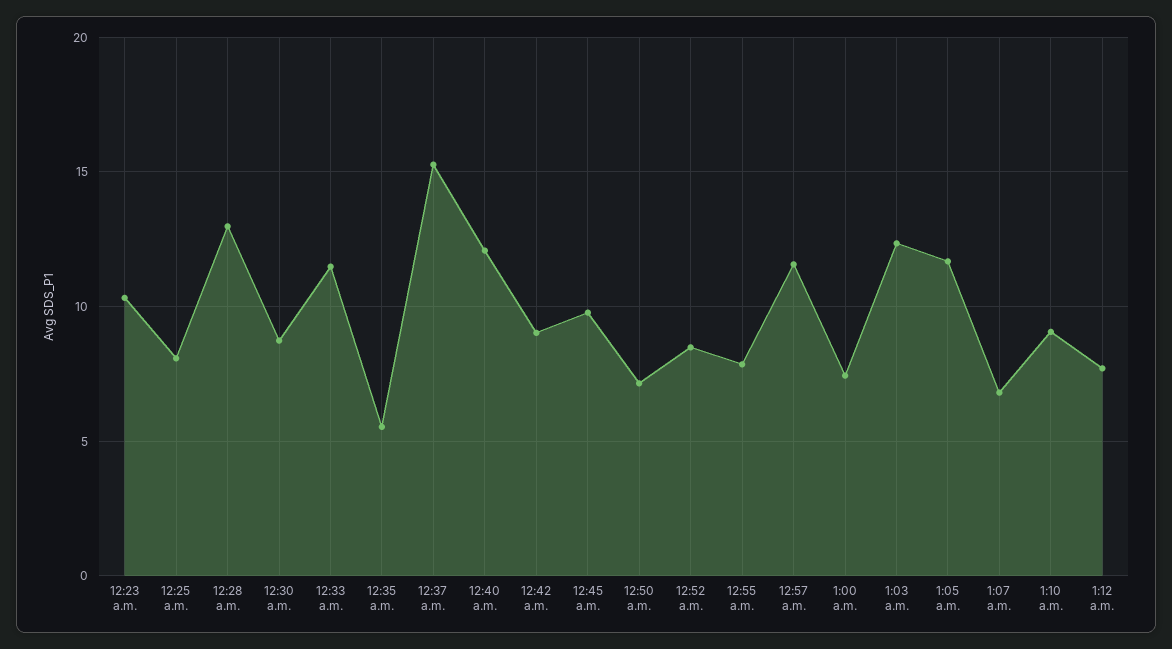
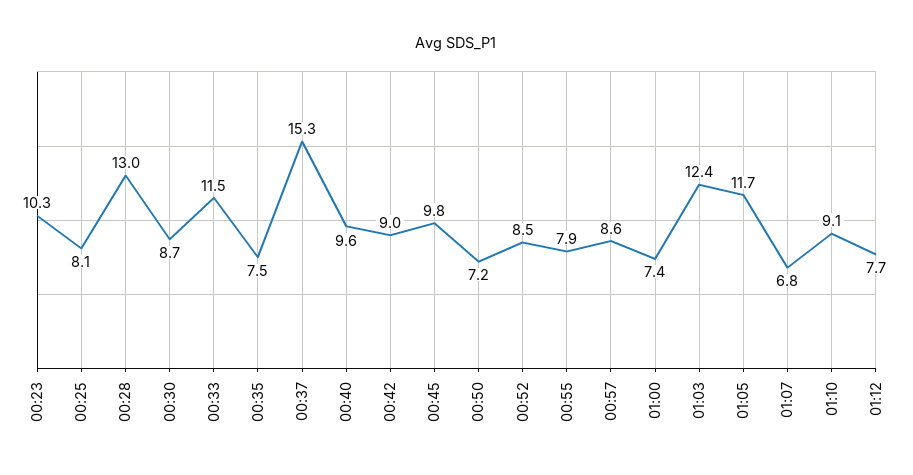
  {
    "12:23 a.m.": 10.3,
    "12:25 a.m.": 8.1,
    "12:28 a.m.": 13,
    "12:30 a.m.": 8.7,
    "12:33 a.m.": 11.5,
-   "12:35 a.m.": 5.5,
+   "12:35 a.m.": 7.5,
    "12:37 a.m.": 15.3,
-   "12:40 a.m.": 12,
+   "12:40 a.m.": 9.6,
    "12:42 a.m.": 9,
    "12:45 a.m.": 9.8,
    "12:50 a.m.": 7.2,
    "12:52 a.m.": 8.5,
    "12:55 a.m.": 7.9,
-   "12:57 a.m.": 11.5,
+   "12:57 a.m.": 8.6,
    "1:00 a.m.": 7.4,
    "1:03 a.m.": 12.4,
    "1:05 a.m.": 11.7,
    "1:07 a.m.": 6.8,
    "1:10 a.m.": 9.1,
    "1:12 a.m.": 7.7
  }

